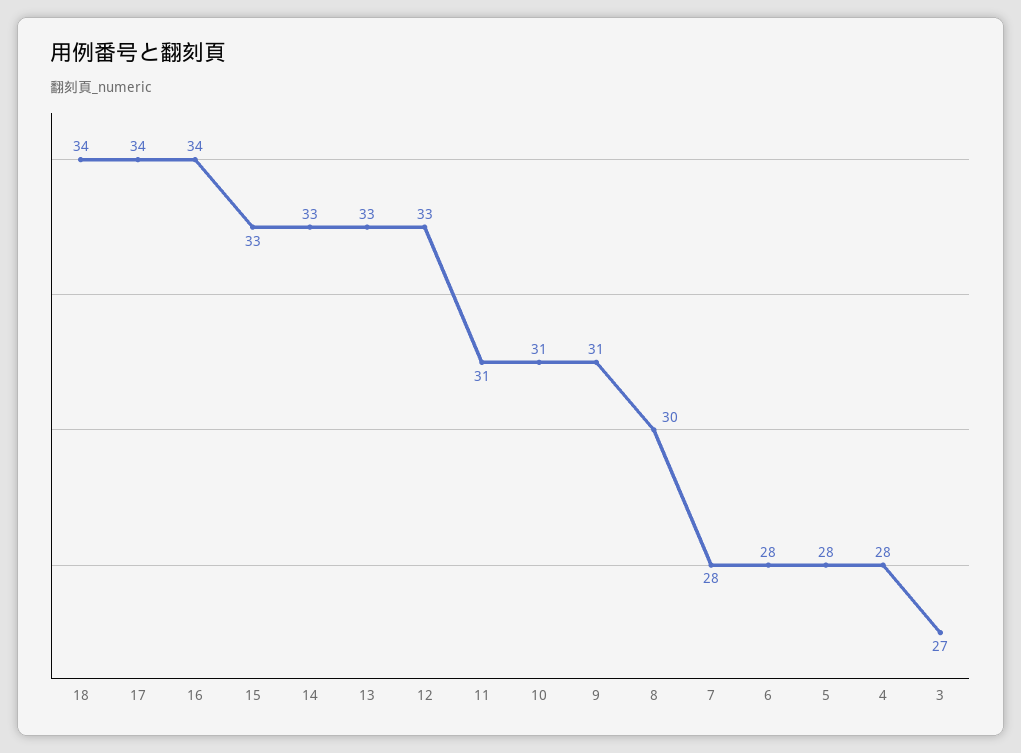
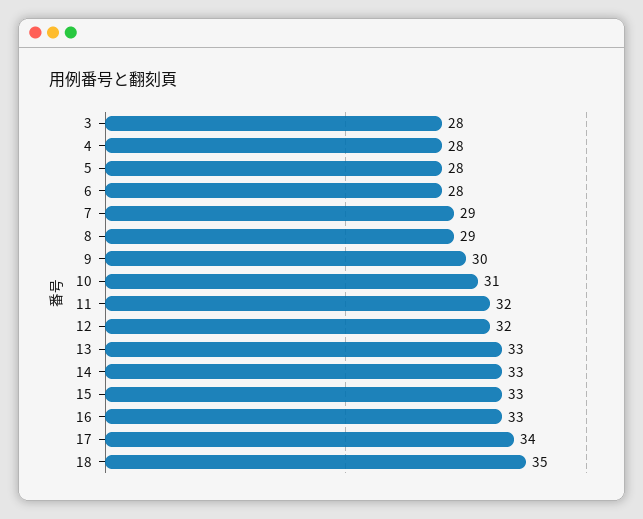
  {
-   "18": 34,
+   "18": 35,
    "17": 34,
-   "16": 34,
+   "16": 33,
    "15": 33,
    "14": 33,
    "13": 33,
-   "12": 33,
+   "12": 32,
-   "11": 31,
+   "11": 32,
    "10": 31,
-   "9": 31,
+   "9": 30,
-   "8": 30,
+   "8": 29,
-   "7": 28,
+   "7": 29,
    "6": 28,
    "5": 28,
    "4": 28,
-   "3": 27
+   "3": 28
  }

